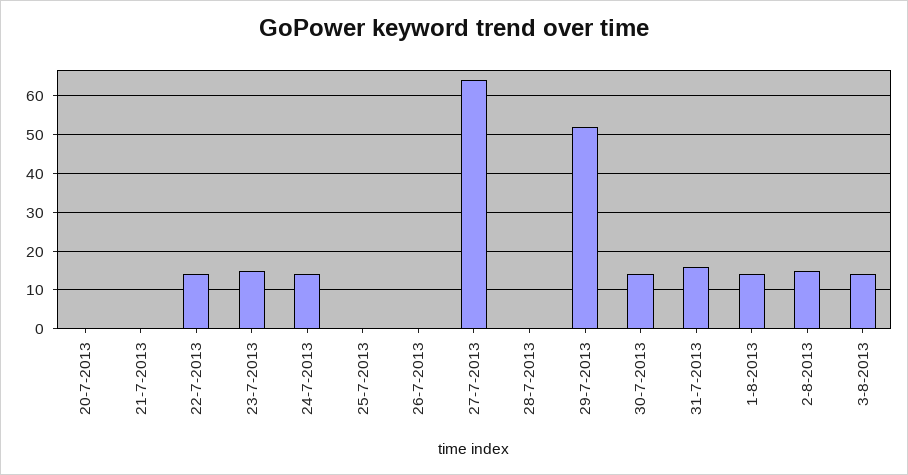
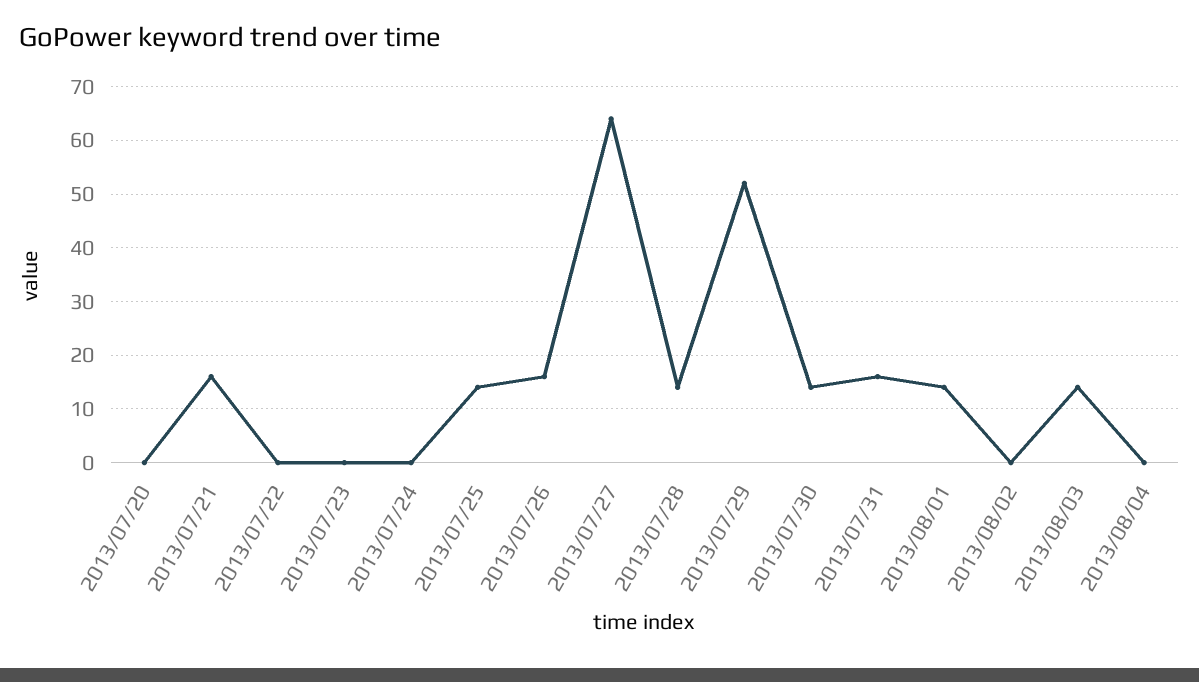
  {
    "20-7-2013": 0,
-   "21-7-2013": 0,
+   "21-7-2013": 15,
-   "22-7-2013": 15,
+   "22-7-2013": 0,
-   "23-7-2013": 15,
+   "23-7-2013": 0,
-   "24-7-2013": 15,
+   "24-7-2013": 0,
-   "25-7-2013": 0,
+   "25-7-2013": 15,
-   "26-7-2013": 0,
+   "26-7-2013": 15,
    "27-7-2013": 65,
-   "28-7-2013": 0,
+   "28-7-2013": 15,
    "29-7-2013": 50,
    "30-7-2013": 15,
    "31-7-2013": 15,
    "1-8-2013": 15,
-   "2-8-2013": 15,
+   "2-8-2013": 0,
-   "3-8-2013": 15
+   "3-8-2013": 15,
+   "2013/08/04": 0
  }

